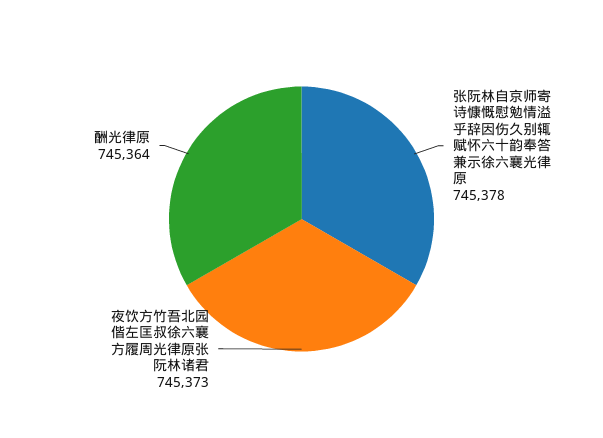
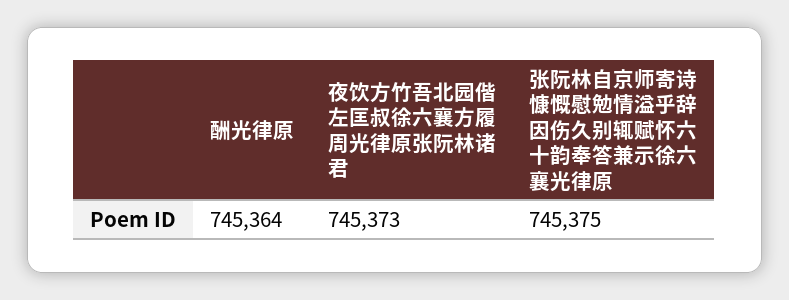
  {
-   "张阮林自京师寄诗慷慨慰勉情溢乎辞因伤久别辄赋怀六十韵奉答兼示徐六襄光律原": 745378,
+   "张阮林自京师寄诗慷慨慰勉情溢乎辞因伤久别辄赋怀六十韵奉答兼示徐六襄光律原": 745375,
    "夜饮方竹吾北园偕左匡叔徐六襄方履周光律原张阮林诸君": 745373,
    "酬光律原": 745364
  }

